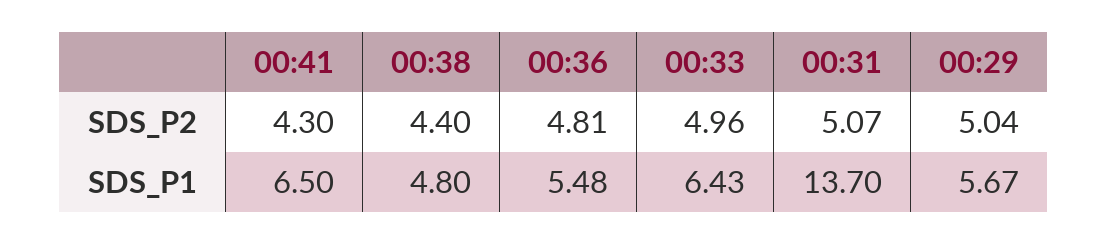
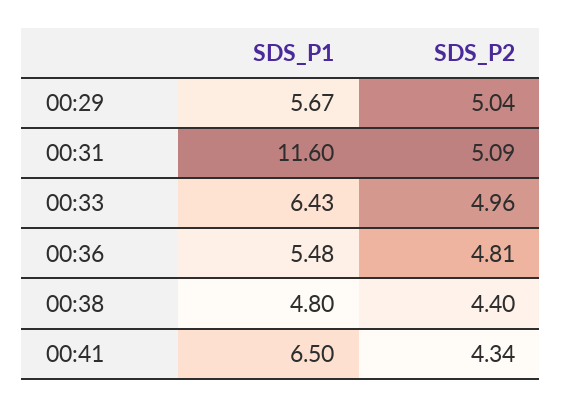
  {
    "00:41": {
-     "SDS_P2": 4.3,
+     "SDS_P2": 4.34,
      "SDS_P1": 6.5
    },
    "00:38": {
      "SDS_P2": 4.4,
      "SDS_P1": 4.8
    },
    "00:36": {
      "SDS_P2": 4.81,
      "SDS_P1": 5.48
    },
    "00:33": {
      "SDS_P2": 4.96,
      "SDS_P1": 6.43
    },
    "00:31": {
-     "SDS_P2": 5.07,
+     "SDS_P2": 5.09,
-     "SDS_P1": 13.7
+     "SDS_P1": 11.6
    },
    "00:29": {
      "SDS_P2": 5.04,
      "SDS_P1": 5.67
    }
  }

